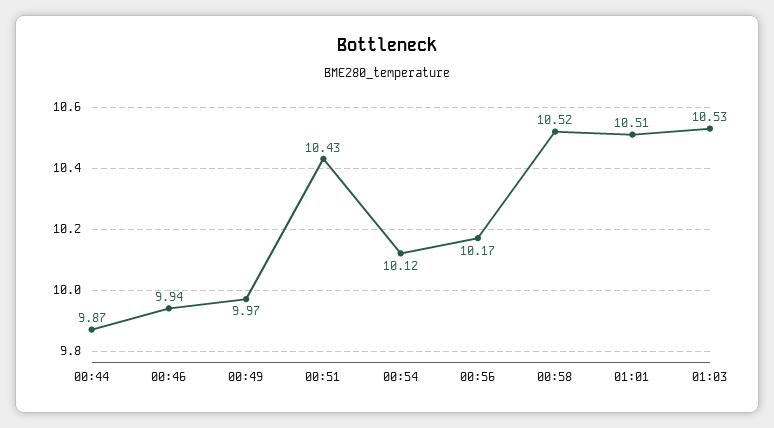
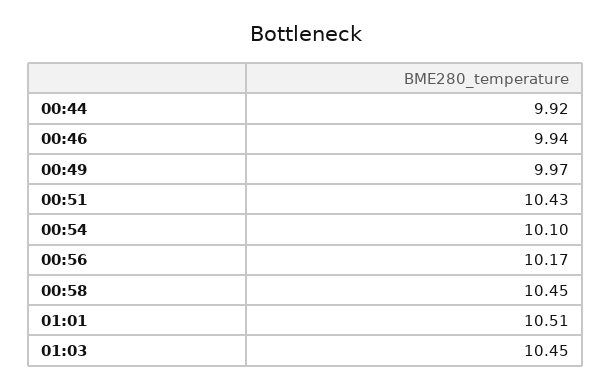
  {
-   "00:44": 9.87,
+   "00:44": 9.92,
    "00:46": 9.94,
    "00:49": 9.97,
    "00:51": 10.43,
-   "00:54": 10.12,
+   "00:54": 10.1,
    "00:56": 10.17,
-   "00:58": 10.52,
+   "00:58": 10.45,
    "01:01": 10.51,
-   "01:03": 10.53
+   "01:03": 10.45
  }

